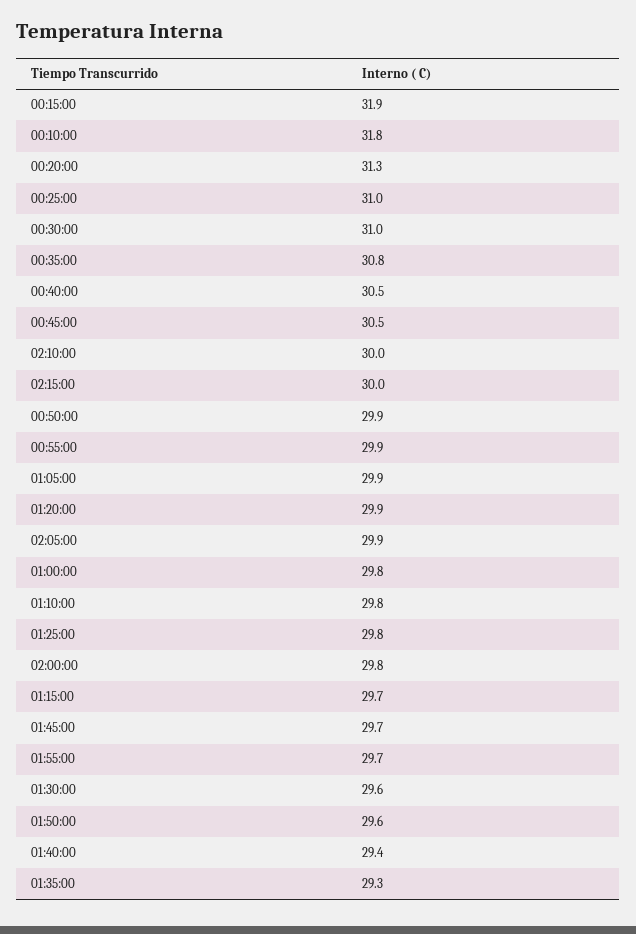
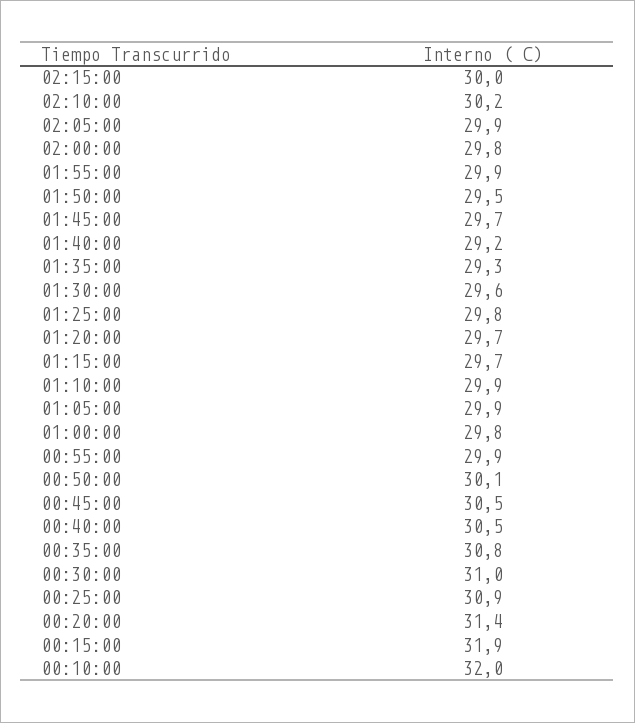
  {
    "00:15:00": 31.9,
-   "00:10:00": 31.8,
+   "00:10:00": 32,
-   "00:20:00": 31.3,
+   "00:20:00": 31.4,
-   "00:25:00": 31,
+   "00:25:00": 30.9,
    "00:30:00": 31,
    "00:35:00": 30.8,
    "00:40:00": 30.5,
    "00:45:00": 30.5,
-   "02:10:00": 30,
+   "02:10:00": 30.2,
    "02:15:00": 30,
-   "00:50:00": 29.9,
+   "00:50:00": 30.1,
    "00:55:00": 29.9,
    "01:05:00": 29.9,
-   "01:20:00": 29.9,
+   "01:20:00": 29.7,
    "02:05:00": 29.9,
    "01:00:00": 29.8,
-   "01:10:00": 29.8,
+   "01:10:00": 29.9,
    "01:25:00": 29.8,
    "02:00:00": 29.8,
    "01:15:00": 29.7,
    "01:45:00": 29.7,
-   "01:55:00": 29.7,
+   "01:55:00": 29.9,
    "01:30:00": 29.6,
-   "01:50:00": 29.6,
+   "01:50:00": 29.5,
-   "01:40:00": 29.4,
+   "01:40:00": 29.2,
    "01:35:00": 29.3
  }

